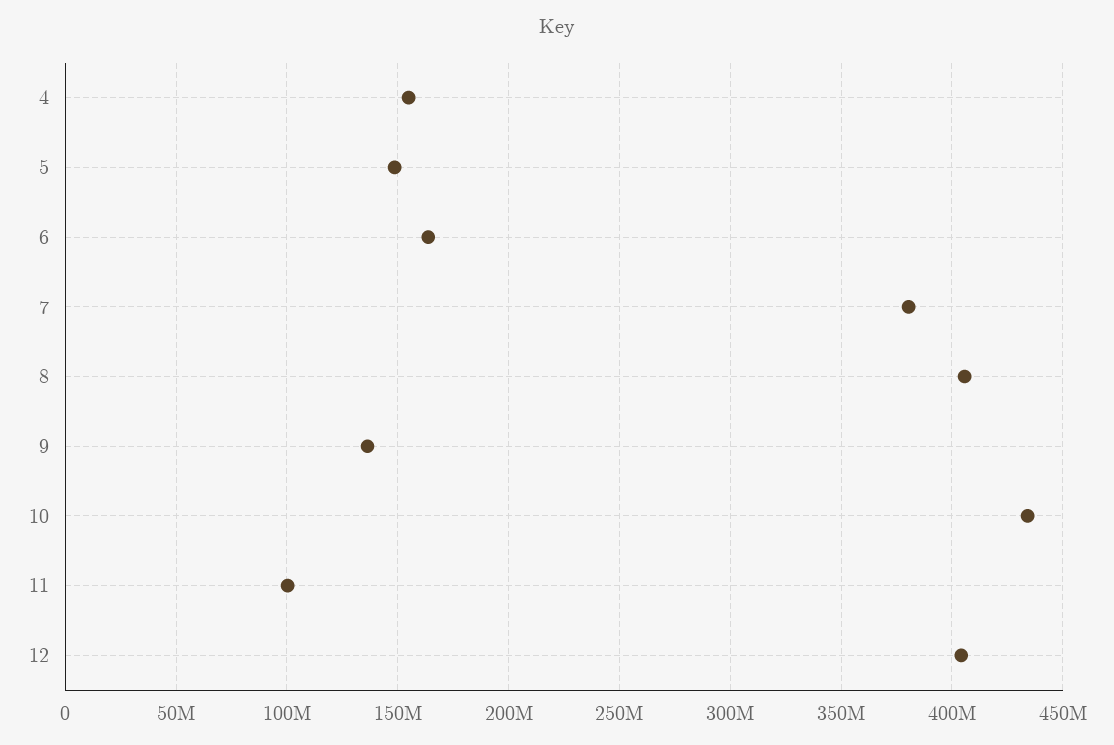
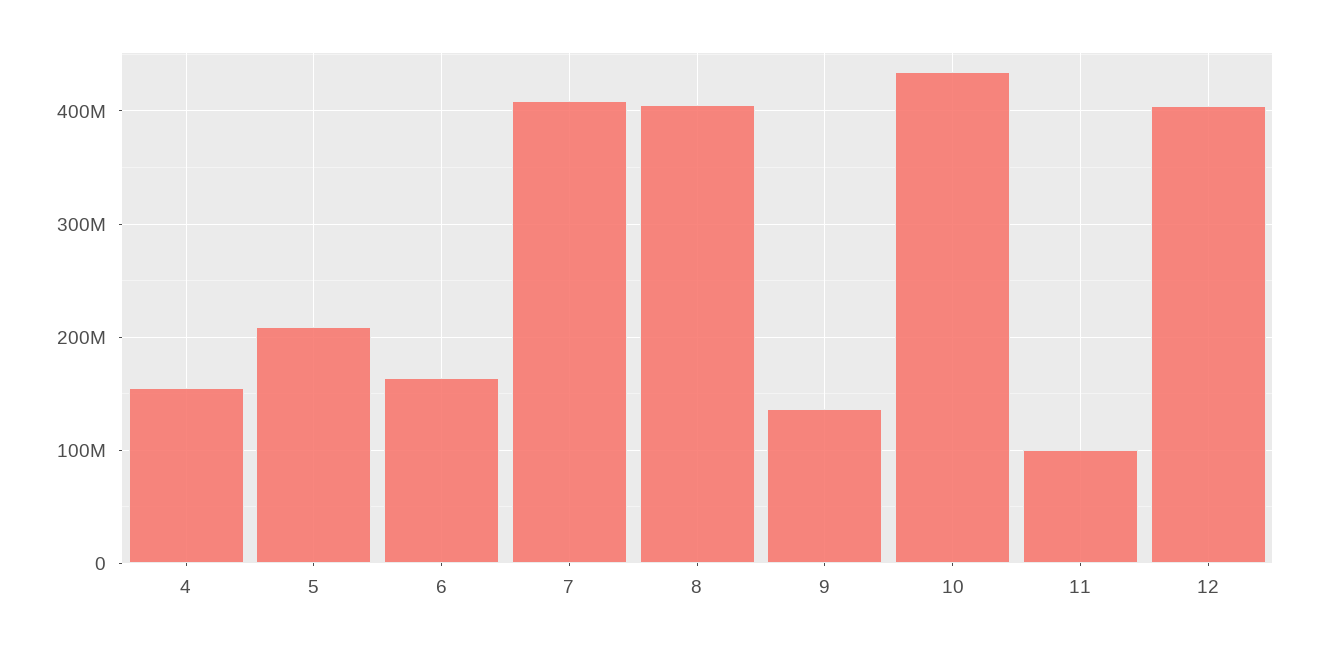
  {
    "4": 155000000,
-   "5": 150000000,
+   "5": 210000000,
    "6": 165000000,
-   "7": 380000000,
+   "7": 410000000,
    "8": 405000000,
    "9": 135000000,
    "10": 435000000,
    "11": 100000000,
    "12": 405000000
  }

